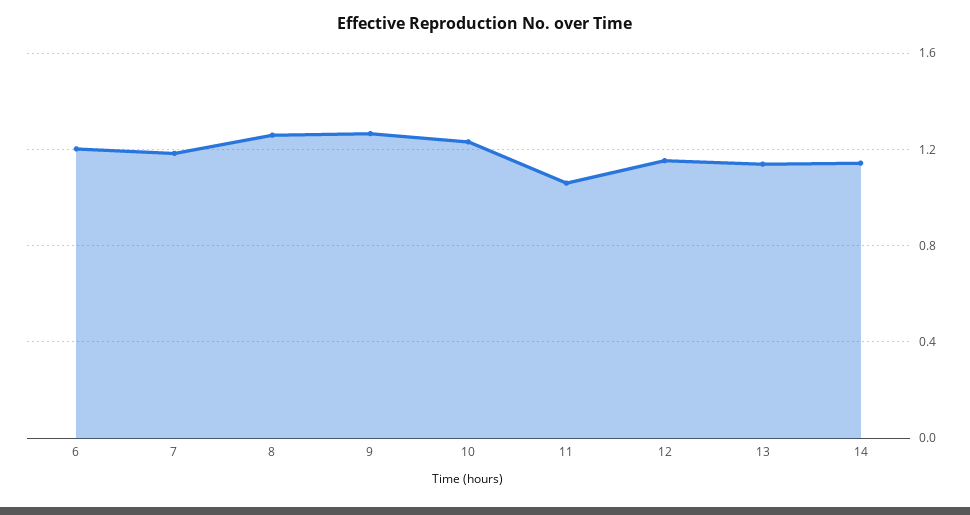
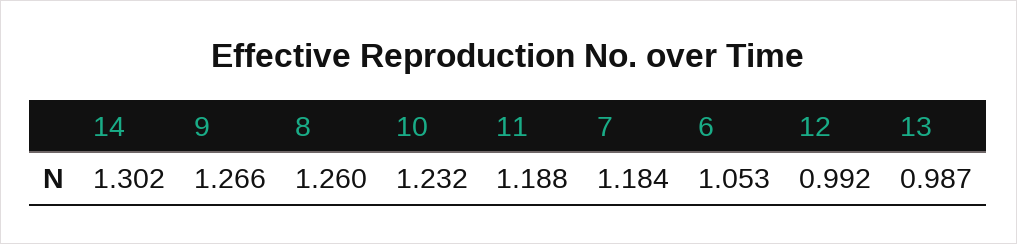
  {
-   "6": 1.2,
+   "6": 1.053,
    "7": 1.184,
    "8": 1.26,
    "9": 1.266,
    "10": 1.232,
-   "11": 1.05,
+   "11": 1.188,
-   "12": 1.15,
+   "12": 0.992,
-   "13": 1.15,
+   "13": 0.987,
-   "14": 1.15
+   "14": 1.302
  }

